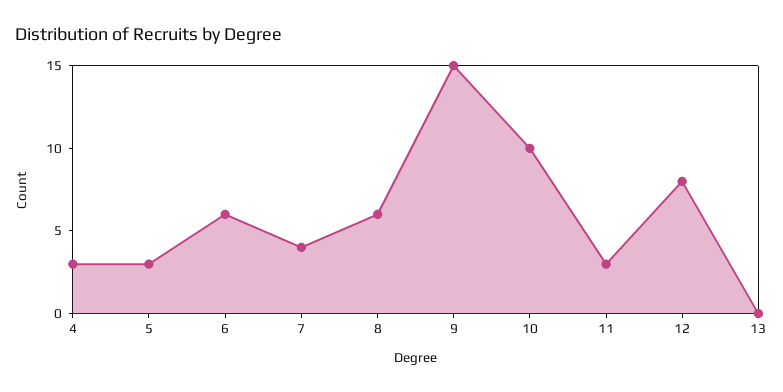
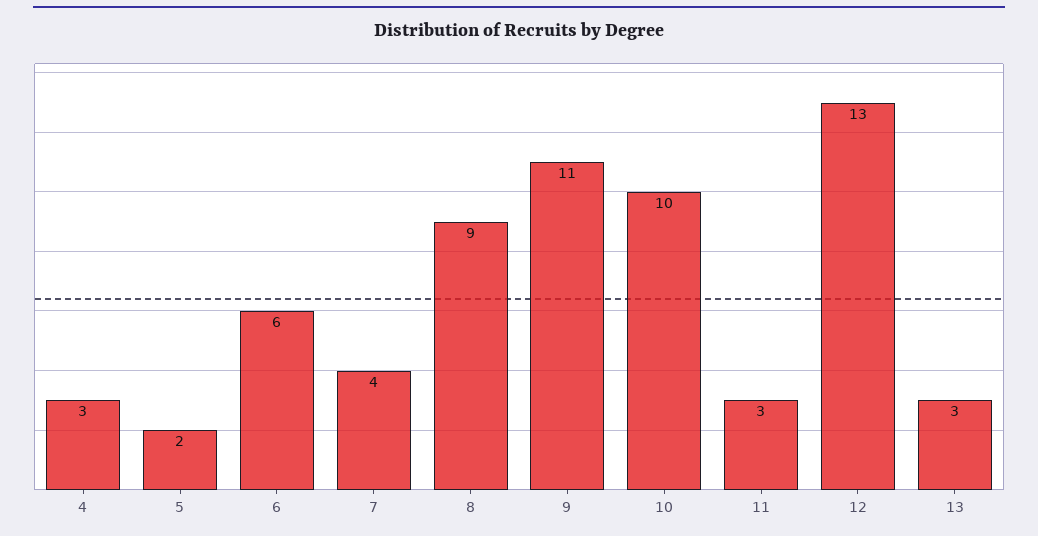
  {
    "4": 3,
-   "5": 3,
+   "5": 2,
    "6": 6,
    "7": 4,
-   "8": 6,
+   "8": 9,
-   "9": 15,
+   "9": 11,
    "10": 10,
    "11": 3,
-   "12": 8,
+   "12": 13,
-   "13": 0
+   "13": 3
  }

